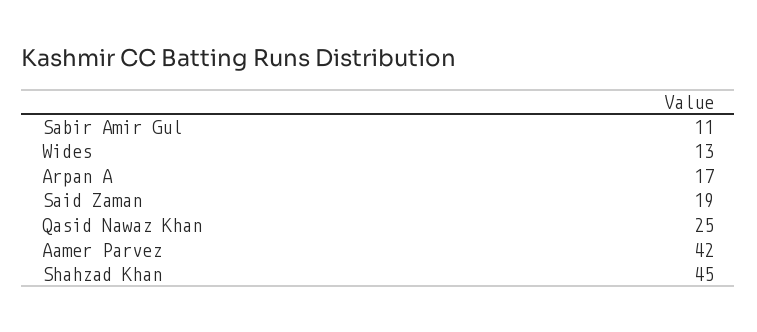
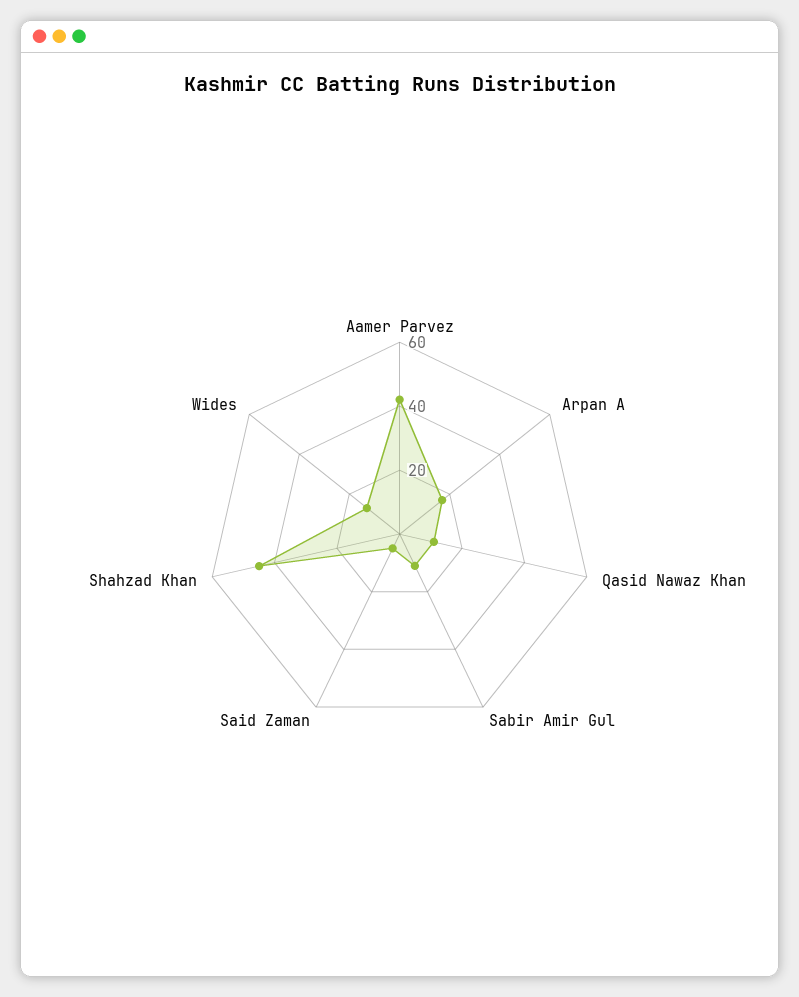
  {
    "Sabir Amir Gul": 11,
    "Wides": 13,
    "Arpan A": 17,
-   "Said Zaman": 19,
+   "Said Zaman": 5,
-   "Qasid Nawaz Khan": 25,
+   "Qasid Nawaz Khan": 10,
    "Aamer Parvez": 42,
    "Shahzad Khan": 45
  }

